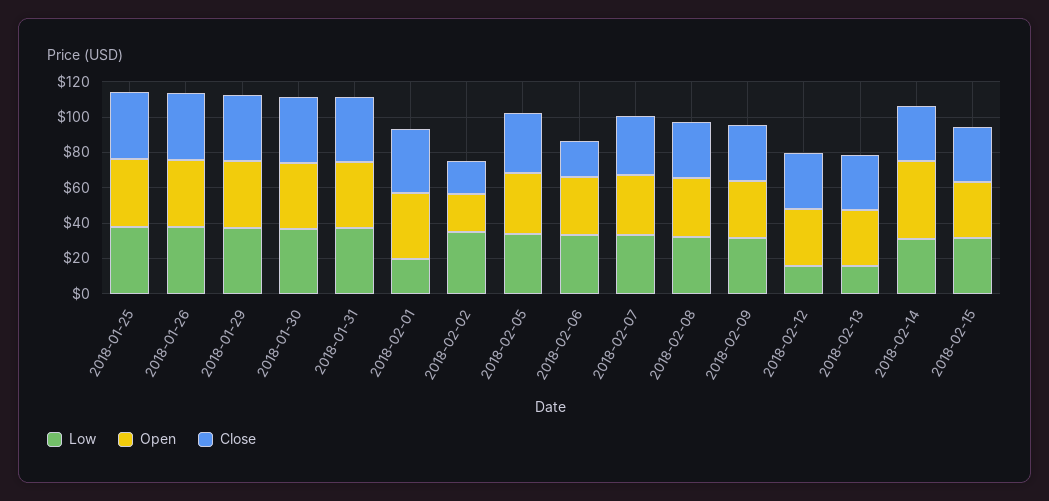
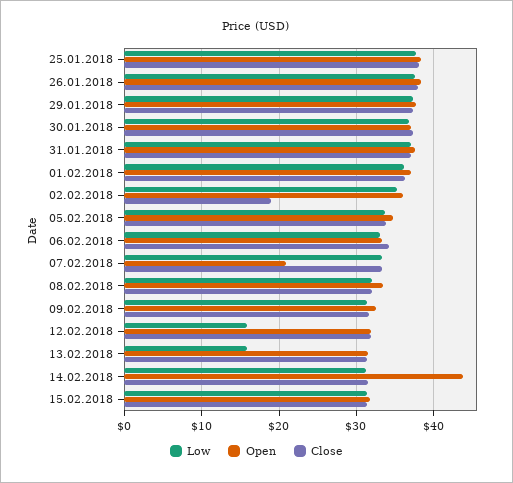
  {
    "Low": {
      "2018-01-25": 38,
      "2018-01-26": 38,
      "2018-01-29": 37,
      "2018-01-30": 37,
      "2018-01-31": 37,
-     "2018-02-01": 20,
+     "2018-02-01": 36,
      "2018-02-02": 35,
      "2018-02-05": 34,
      "2018-02-06": 33,
      "2018-02-07": 33,
      "2018-02-08": 32,
      "2018-02-09": 31,
      "2018-02-12": 16,
      "2018-02-13": 16,
      "2018-02-14": 31,
      "2018-02-15": 31
    },
    "Open": {
      "2018-01-25": 38,
      "2018-01-26": 38,
      "2018-01-29": 38,
      "2018-01-30": 37,
      "2018-01-31": 38,
      "2018-02-01": 37,
-     "2018-02-02": 20,
+     "2018-02-02": 36,
      "2018-02-05": 35,
      "2018-02-06": 33,
-     "2018-02-07": 35,
+     "2018-02-07": 21,
      "2018-02-08": 33,
      "2018-02-09": 33,
      "2018-02-12": 32,
      "2018-02-13": 32,
      "2018-02-14": 44,
      "2018-02-15": 32
    },
    "Close": {
      "2018-01-25": 38,
      "2018-01-26": 38,
      "2018-01-29": 37,
      "2018-01-30": 37,
      "2018-01-31": 37,
      "2018-02-01": 36,
      "2018-02-02": 19,
      "2018-02-05": 34,
-     "2018-02-06": 20,
+     "2018-02-06": 34,
      "2018-02-07": 33,
      "2018-02-08": 32,
      "2018-02-09": 32,
      "2018-02-12": 32,
      "2018-02-13": 31,
      "2018-02-14": 32,
      "2018-02-15": 31
    }
  }

